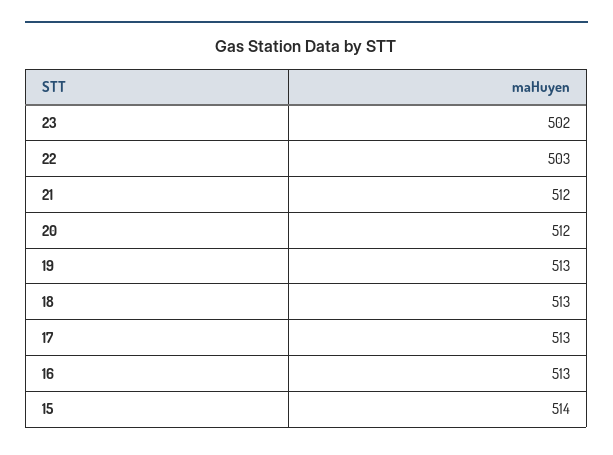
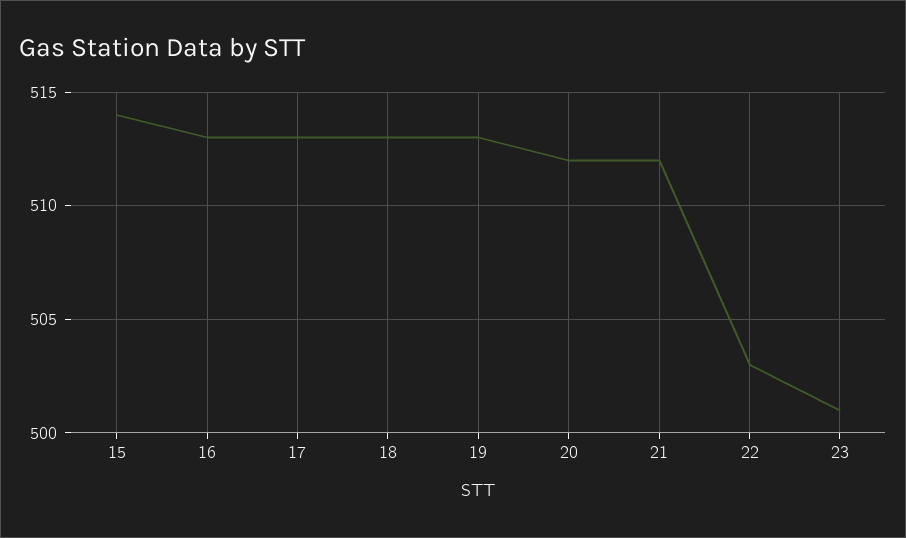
  {
-   "23": 502,
+   "23": 501,
    "22": 503,
    "21": 512,
    "20": 512,
    "19": 513,
    "18": 513,
    "17": 513,
    "16": 513,
    "15": 514
  }

